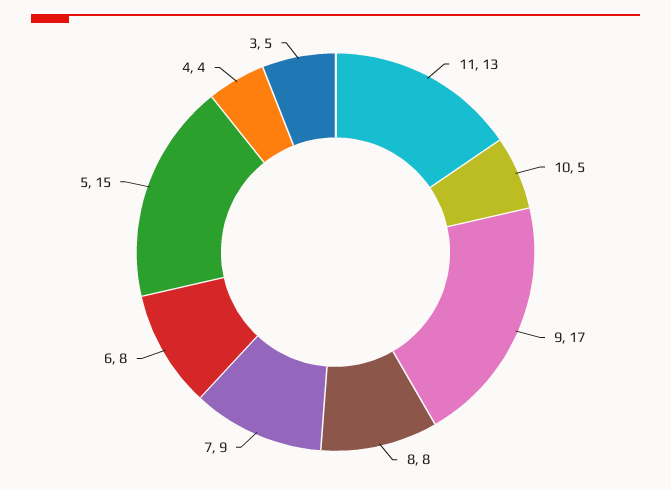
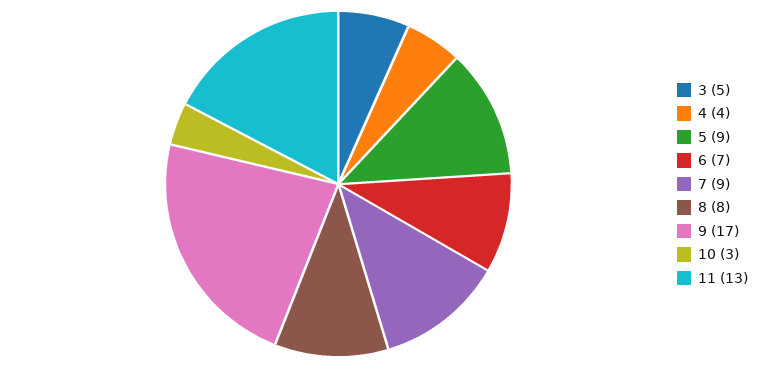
  {
    "11": 13,
-   "10": 5,
+   "10": 3,
    "9": 17,
    "8": 8,
    "7": 9,
-   "6": 8,
+   "6": 7,
-   "5": 15,
+   "5": 9,
    "4": 4,
    "3": 5
  }

